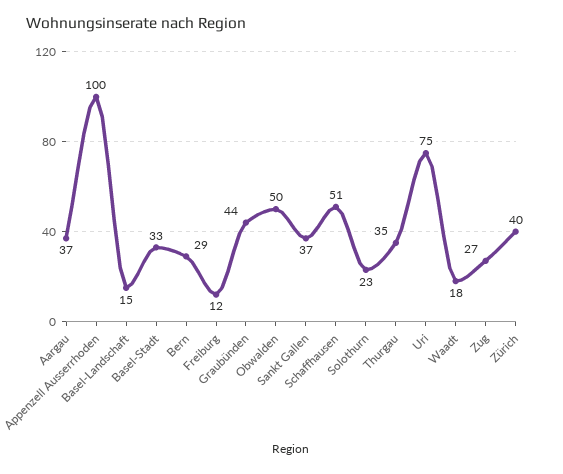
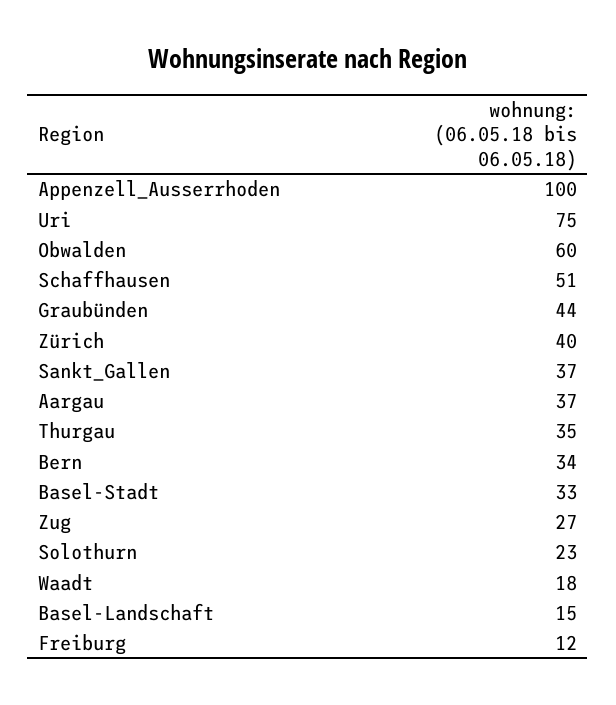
  {
    "Aargau": 37,
    "Appenzell Ausserrhoden": 100,
    "Basel-Landschaft": 15,
    "Basel-Stadt": 33,
-   "Bern": 29,
+   "Bern": 34,
    "Freiburg": 12,
    "Graubünden": 44,
-   "Obwalden": 50,
+   "Obwalden": 60,
    "Sankt Gallen": 37,
    "Schaffhausen": 51,
    "Solothurn": 23,
    "Thurgau": 35,
    "Uri": 75,
    "Waadt": 18,
    "Zug": 27,
    "Zürich": 40
  }

